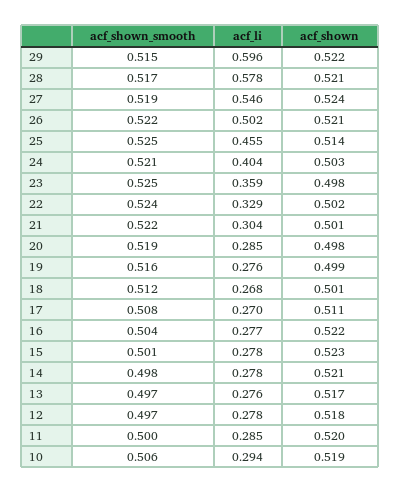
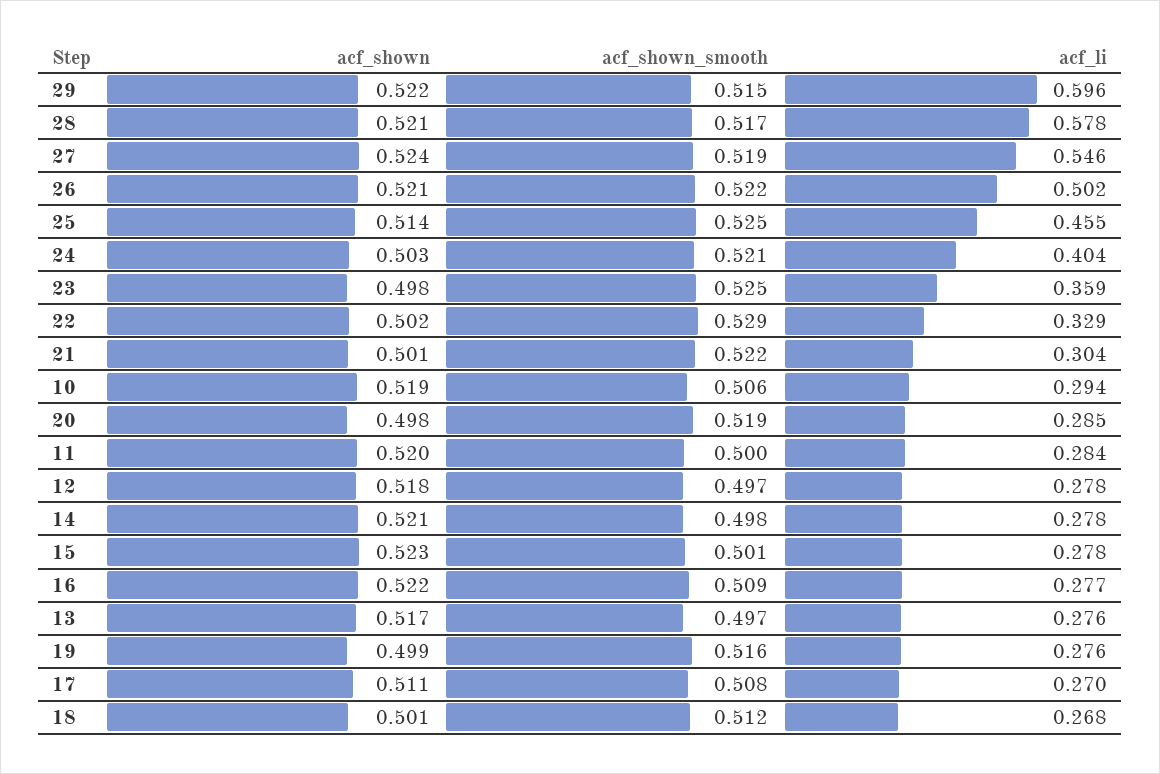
  {
    "acf_shown_smooth": {
      "29": 0.515,
      "28": 0.517,
      "27": 0.519,
      "26": 0.522,
      "25": 0.525,
      "24": 0.521,
      "23": 0.525,
-     "22": 0.524,
+     "22": 0.529,
      "21": 0.522,
      "20": 0.519,
      "19": 0.516,
      "18": 0.512,
      "17": 0.508,
-     "16": 0.504,
+     "16": 0.509,
      "15": 0.501,
      "14": 0.498,
      "13": 0.497,
      "12": 0.497,
      "11": 0.5,
      "10": 0.506
    },
    "acf_li": {
      "29": 0.596,
      "28": 0.578,
      "27": 0.546,
      "26": 0.502,
      "25": 0.455,
      "24": 0.404,
      "23": 0.359,
      "22": 0.329,
      "21": 0.304,
      "20": 0.285,
      "19": 0.276,
      "18": 0.268,
      "17": 0.27,
      "16": 0.277,
      "15": 0.278,
      "14": 0.278,
      "13": 0.276,
      "12": 0.278,
-     "11": 0.285,
+     "11": 0.284,
      "10": 0.294
    },
    "acf_shown": {
      "29": 0.522,
      "28": 0.521,
      "27": 0.524,
      "26": 0.521,
      "25": 0.514,
      "24": 0.503,
      "23": 0.498,
      "22": 0.502,
      "21": 0.501,
      "20": 0.498,
      "19": 0.499,
      "18": 0.501,
      "17": 0.511,
      "16": 0.522,
      "15": 0.523,
      "14": 0.521,
      "13": 0.517,
      "12": 0.518,
      "11": 0.52,
      "10": 0.519
    }
  }

